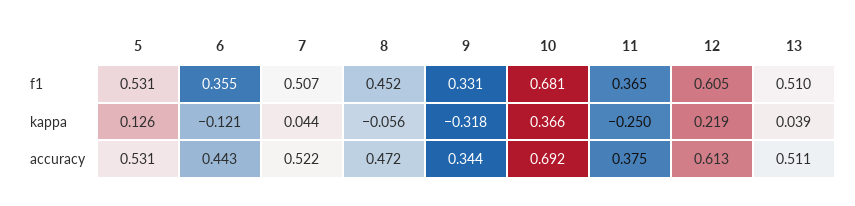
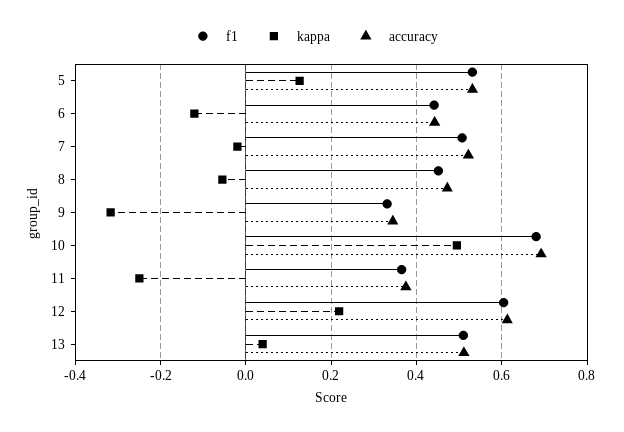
  {
    "f1": {
      "5": 0.531,
-     "6": 0.355,
+     "6": 0.44,
      "7": 0.507,
      "8": 0.452,
      "9": 0.331,
      "10": 0.681,
      "11": 0.365,
      "12": 0.605,
      "13": 0.51
    },
    "kappa": {
      "5": 0.126,
      "6": -0.121,
-     "7": 0.044,
+     "7": -0.02,
      "8": -0.056,
      "9": -0.318,
-     "10": 0.366,
+     "10": 0.5,
      "11": -0.25,
      "12": 0.219,
      "13": 0.039
    },
    "accuracy": {
      "5": 0.531,
      "6": 0.443,
      "7": 0.522,
      "8": 0.472,
      "9": 0.344,
      "10": 0.692,
      "11": 0.375,
      "12": 0.613,
      "13": 0.511
    }
  }

